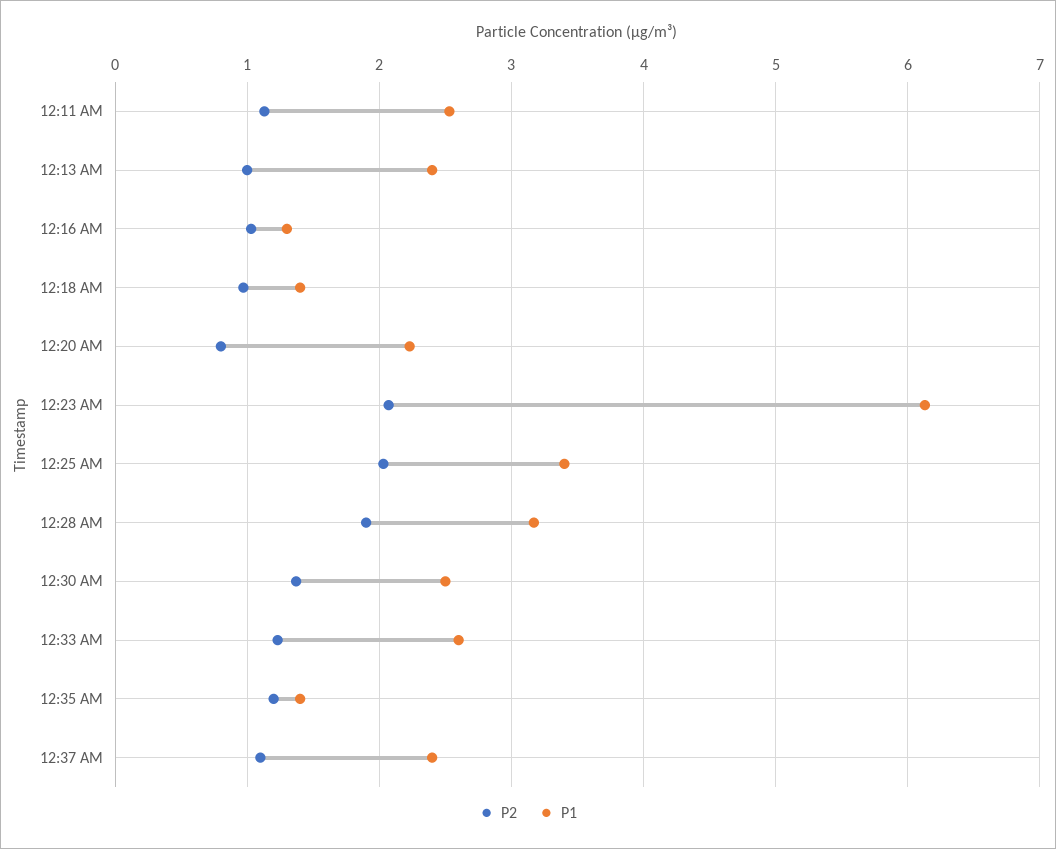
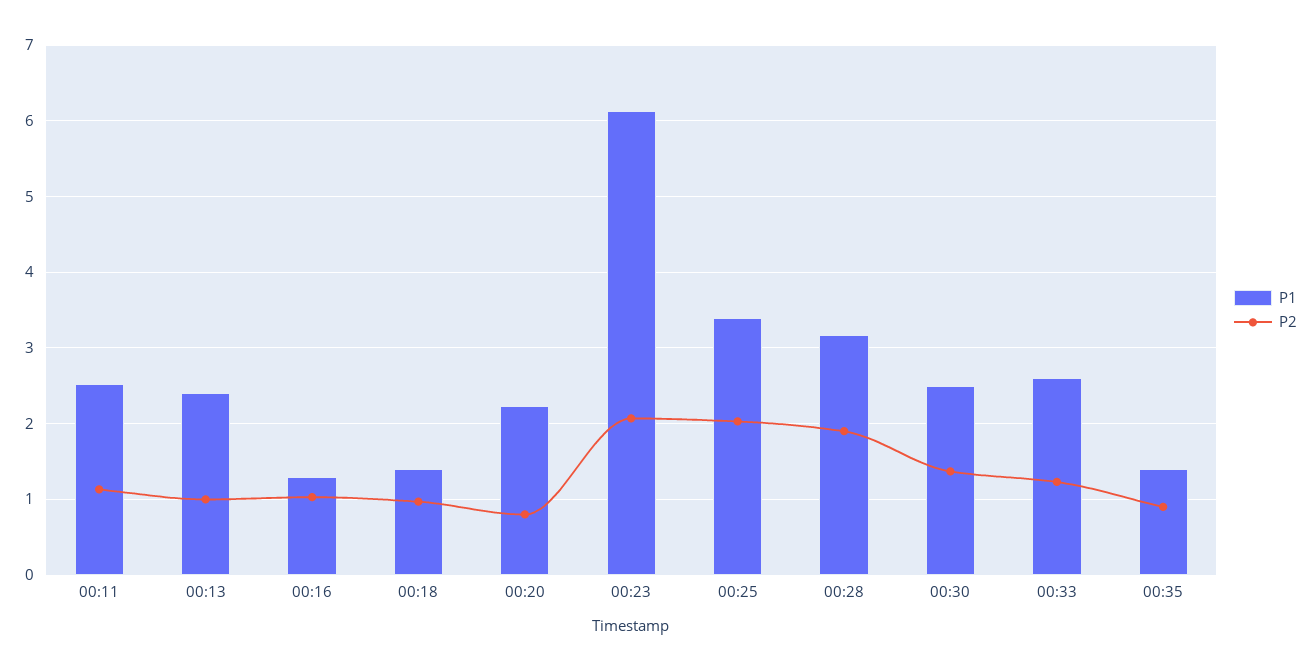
  {
    "P2": {
      "12:11 AM": 1.1,
      "12:13 AM": 1,
      "12:16 AM": 1,
      "12:18 AM": 1,
      "12:20 AM": 0.8,
      "12:23 AM": 2.1,
      "12:25 AM": 2,
      "12:28 AM": 1.9,
      "12:30 AM": 1.4,
      "12:33 AM": 1.2,
-     "12:35 AM": 1.2,
+     "12:35 AM": 0.9
-     "12:37 AM": 1.1
    },
    "P1": {
      "12:11 AM": 2.5,
      "12:13 AM": 2.4,
      "12:16 AM": 1.3,
      "12:18 AM": 1.4,
      "12:20 AM": 2.2,
      "12:23 AM": 6.1,
      "12:25 AM": 3.4,
      "12:28 AM": 3.2,
      "12:30 AM": 2.5,
      "12:33 AM": 2.6,
-     "12:35 AM": 1.4,
+     "12:35 AM": 1.4
-     "12:37 AM": 2.4
    }
  }

